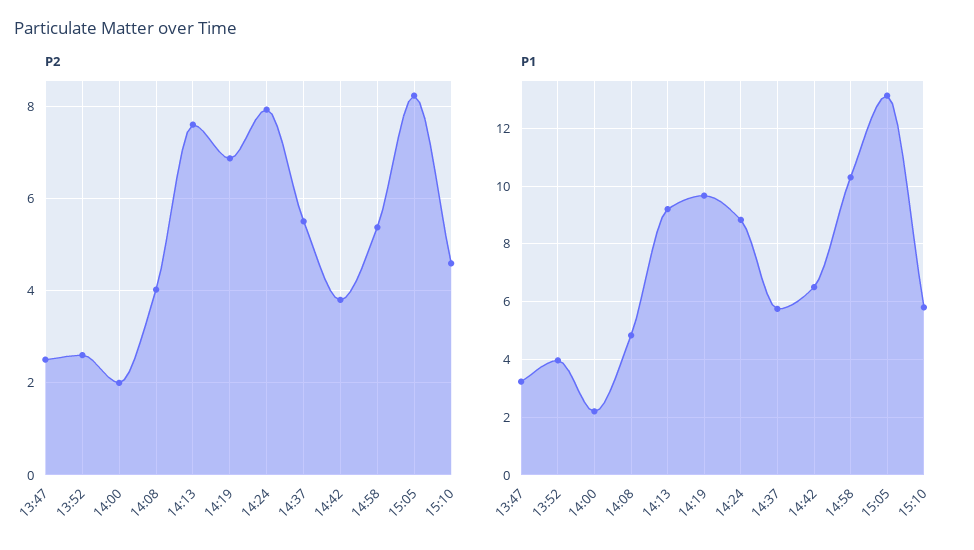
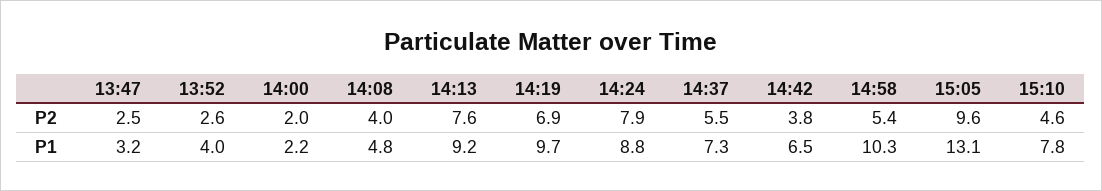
  {
    "P2": {
      "13:47": 2.5,
      "13:52": 2.6,
      "14:00": 2,
      "14:08": 4,
      "14:13": 7.6,
      "14:19": 6.9,
      "14:24": 7.9,
      "14:37": 5.5,
      "14:42": 3.8,
      "14:58": 5.4,
-     "15:05": 8.2,
+     "15:05": 9.6,
      "15:10": 4.6
    },
    "P1": {
      "13:47": 3.2,
      "13:52": 4,
      "14:00": 2.2,
      "14:08": 4.8,
      "14:13": 9.2,
      "14:19": 9.7,
      "14:24": 8.8,
-     "14:37": 5.75,
+     "14:37": 7.3,
      "14:42": 6.5,
      "14:58": 10.3,
      "15:05": 13.1,
-     "15:10": 5.75
+     "15:10": 7.8
    }
  }

